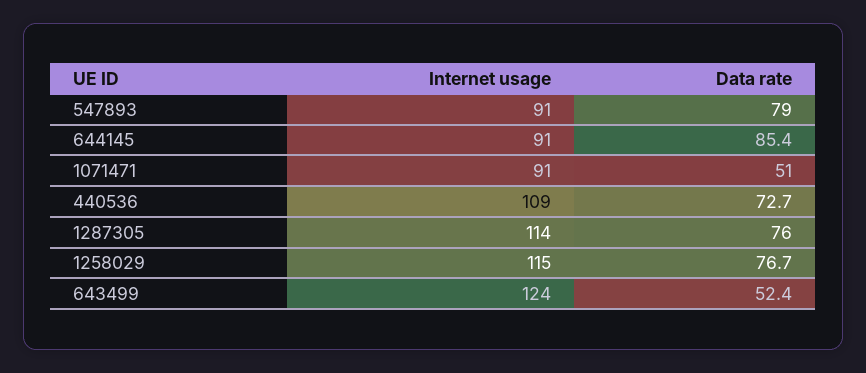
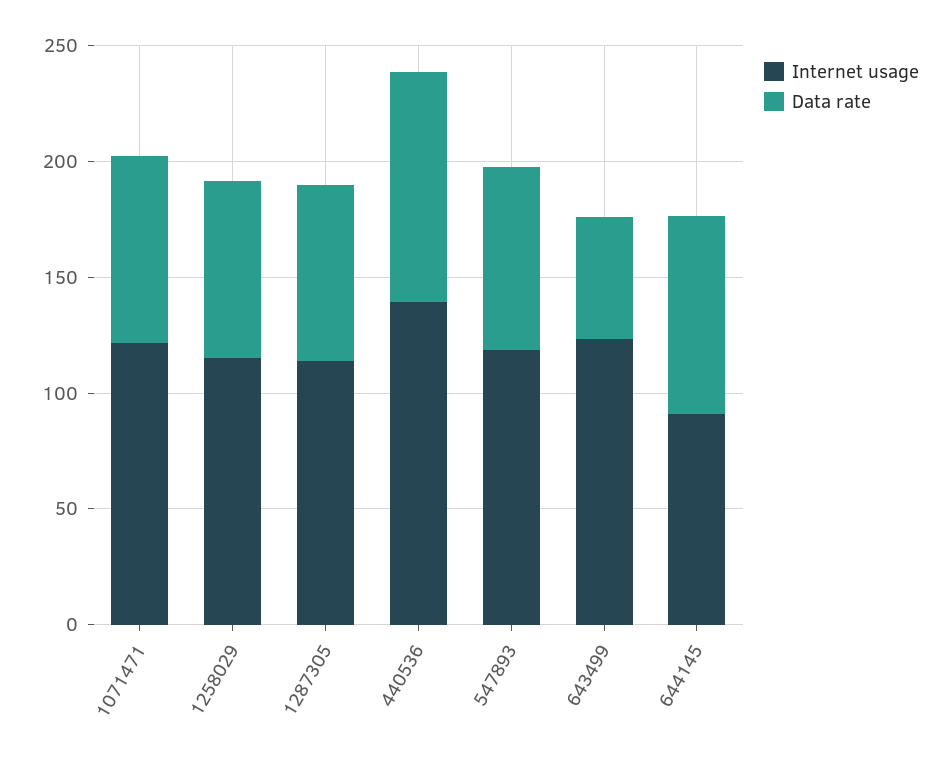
  {
    "Internet usage": {
-     "547893": 91,
+     "547893": 120,
      "644145": 91,
-     "1071471": 91,
+     "1071471": 120,
-     "440536": 109,
+     "440536": 140,
      "1287305": 114,
      "1258029": 115,
      "643499": 124
    },
    "Data rate": {
      "547893": 79,
      "644145": 85.4,
-     "1071471": 51,
+     "1071471": 80,
-     "440536": 72.7,
+     "440536": 100,
      "1287305": 76,
      "1258029": 76.7,
      "643499": 52.4
    }
  }

